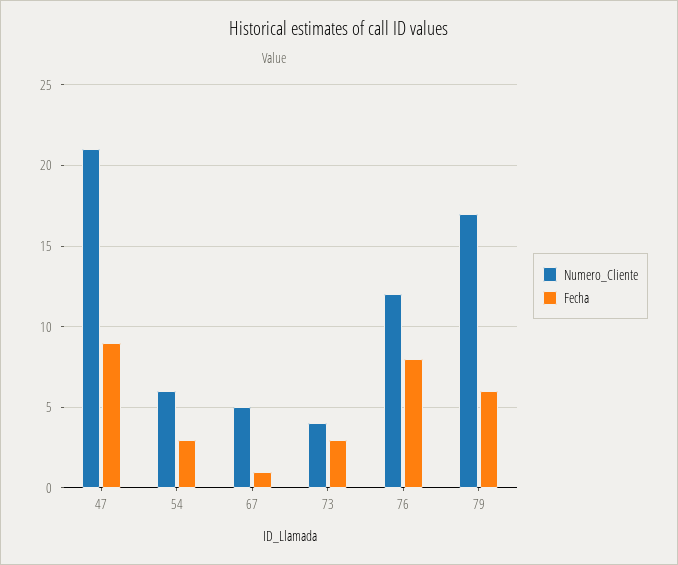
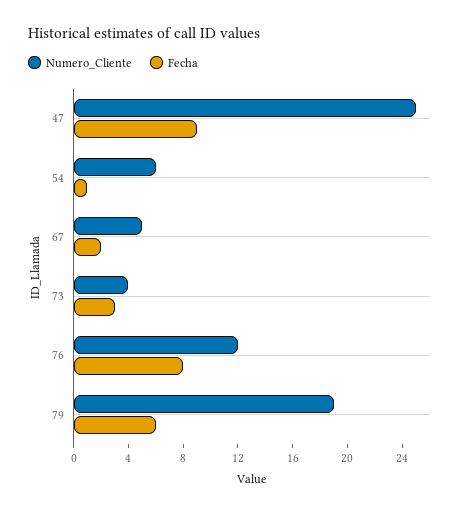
  {
    "Numero_Cliente": {
-     "47": 21,
+     "47": 25,
      "54": 6,
      "67": 5,
      "73": 4,
      "76": 12,
-     "79": 17
+     "79": 19
    },
    "Fecha": {
      "47": 9,
-     "54": 3,
+     "54": 1,
-     "67": 1,
+     "67": 2,
      "73": 3,
      "76": 8,
      "79": 6
    }
  }

